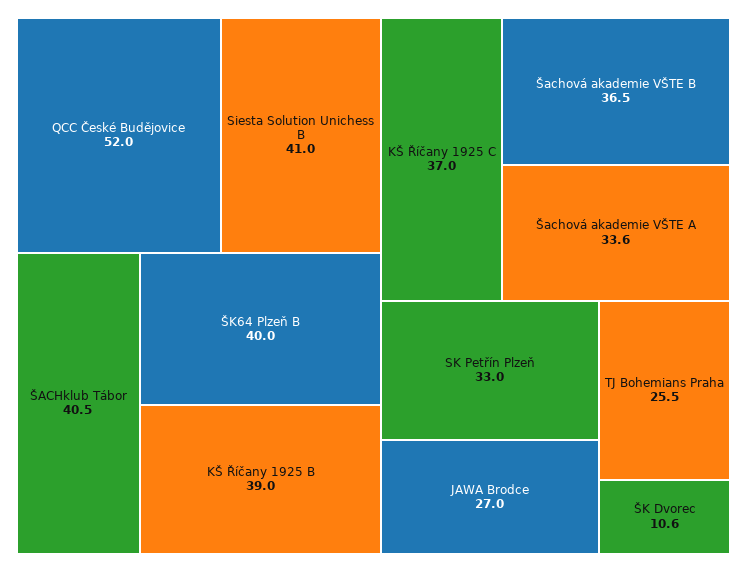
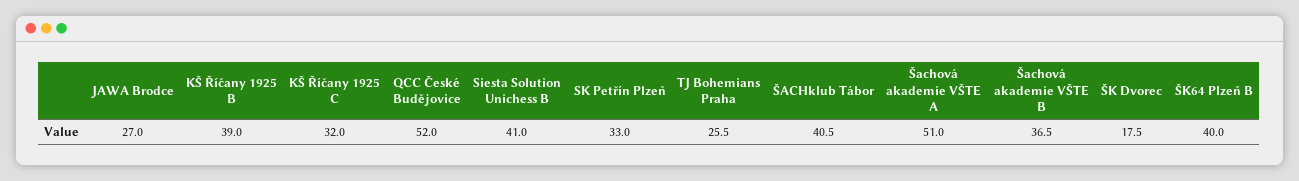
  {
    "QCC České Budějovice": 52,
    "Siesta Solution Unichess B": 41,
    "ŠACHklub Tábor": 40.5,
    "ŠK64 Plzeň B": 40,
    "KŠ Říčany 1925 B": 39,
-   "KŠ Říčany 1925 C": 37,
+   "KŠ Říčany 1925 C": 32,
    "Šachová akademie VŠTE B": 36.5,
-   "Šachová akademie VŠTE A": 33.6,
+   "Šachová akademie VŠTE A": 51,
    "SK Petřín Plzeň": 33,
    "JAWA Brodce": 27,
    "TJ Bohemians Praha": 25.5,
-   "ŠK Dvorec": 10.6
+   "ŠK Dvorec": 17.5
  }

